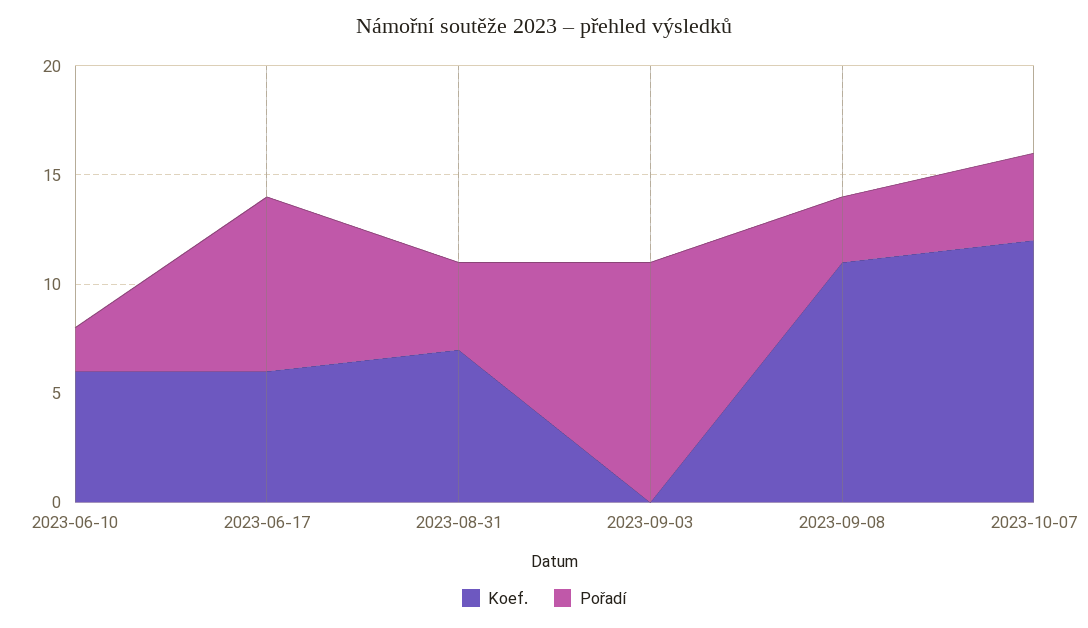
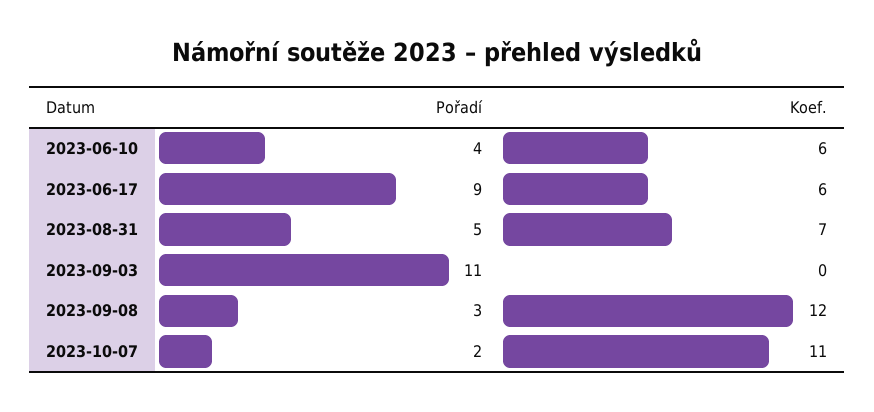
  {
    "Koef.": {
      "2023-06-10": 6,
      "2023-06-17": 6,
      "2023-08-31": 7,
      "2023-09-03": 0,
-     "2023-09-08": 11,
+     "2023-09-08": 12,
-     "2023-10-07": 12
+     "2023-10-07": 11
    },
    "Pořadí": {
-     "2023-06-10": 2,
+     "2023-06-10": 4,
-     "2023-06-17": 8,
+     "2023-06-17": 9,
-     "2023-08-31": 4,
+     "2023-08-31": 5,
      "2023-09-03": 11,
      "2023-09-08": 3,
-     "2023-10-07": 4
+     "2023-10-07": 2
    }
  }

